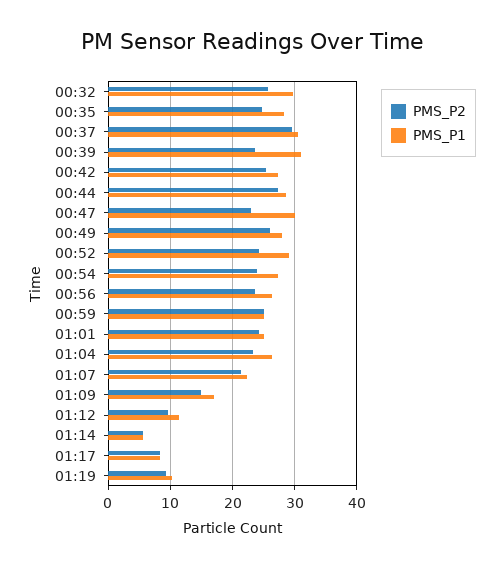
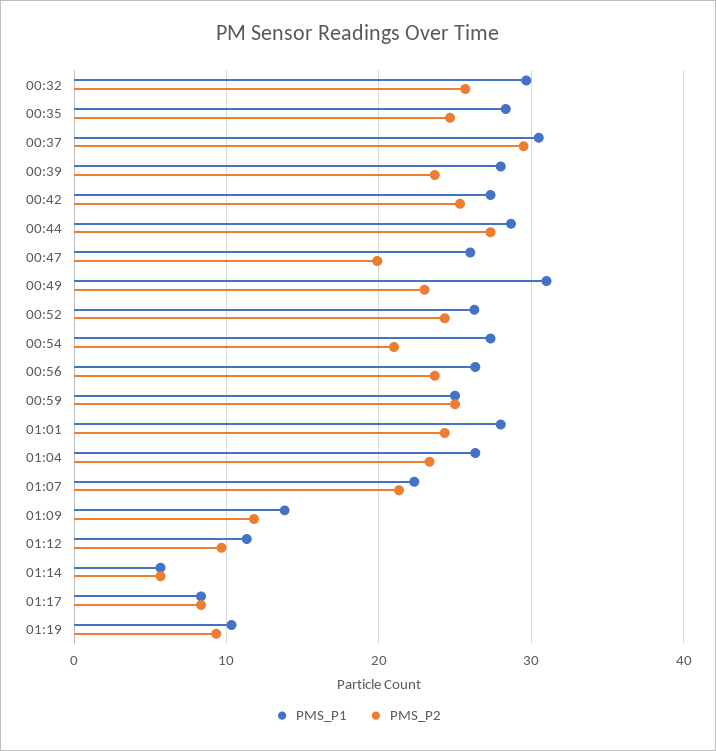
  {
    "PMS_P2": {
      "00:32": 26,
      "00:35": 25,
      "00:37": 30,
      "00:39": 24,
      "00:42": 25,
      "00:44": 27,
-     "00:47": 23,
+     "00:47": 20,
-     "00:49": 26,
+     "00:49": 23,
      "00:52": 24,
-     "00:54": 24,
+     "00:54": 21,
      "00:56": 24,
      "00:59": 25,
      "01:01": 24,
      "01:04": 23,
      "01:07": 21,
-     "01:09": 15,
+     "01:09": 12,
      "01:12": 10,
      "01:14": 6,
      "01:17": 8,
      "01:19": 9
    },
    "PMS_P1": {
      "00:32": 30,
      "00:35": 28,
      "00:37": 31,
-     "00:39": 31,
+     "00:39": 28,
      "00:42": 27,
      "00:44": 29,
-     "00:47": 30,
+     "00:47": 26,
-     "00:49": 28,
+     "00:49": 31,
-     "00:52": 29,
+     "00:52": 26,
      "00:54": 27,
      "00:56": 26,
      "00:59": 25,
-     "01:01": 25,
+     "01:01": 28,
      "01:04": 26,
      "01:07": 22,
-     "01:09": 17,
+     "01:09": 14,
      "01:12": 11,
      "01:14": 6,
      "01:17": 8,
      "01:19": 10
    }
  }

